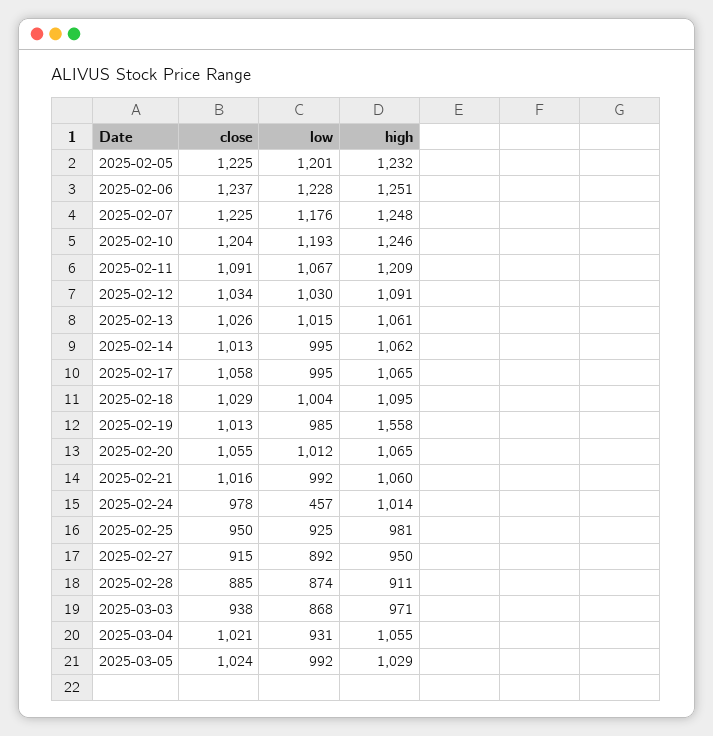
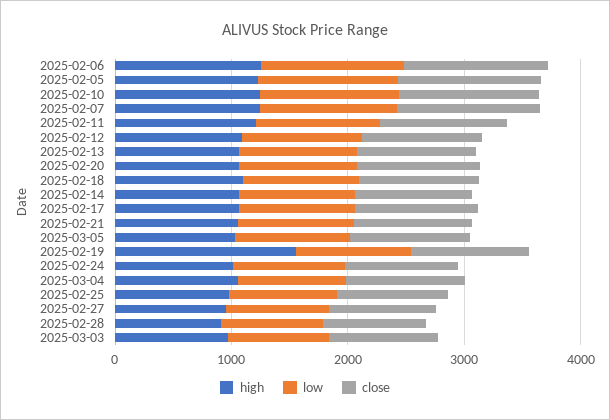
  {
    "close": {
      "2025-02-05": 1225,
      "2025-02-06": 1237,
      "2025-02-07": 1225,
      "2025-02-10": 1204,
      "2025-02-11": 1091,
      "2025-02-12": 1034,
      "2025-02-13": 1026,
      "2025-02-14": 1013,
      "2025-02-17": 1058,
      "2025-02-18": 1029,
      "2025-02-19": 1013,
      "2025-02-20": 1055,
      "2025-02-21": 1016,
      "2025-02-24": 978,
      "2025-02-25": 950,
      "2025-02-27": 915,
      "2025-02-28": 885,
      "2025-03-03": 938,
      "2025-03-04": 1021,
      "2025-03-05": 1024
    },
    "low": {
      "2025-02-05": 1201,
      "2025-02-06": 1228,
      "2025-02-07": 1176,
      "2025-02-10": 1193,
      "2025-02-11": 1067,
      "2025-02-12": 1030,
      "2025-02-13": 1015,
      "2025-02-14": 995,
      "2025-02-17": 995,
      "2025-02-18": 1004,
      "2025-02-19": 985,
      "2025-02-20": 1012,
      "2025-02-21": 992,
-     "2025-02-24": 457,
+     "2025-02-24": 1000,
      "2025-02-25": 925,
      "2025-02-27": 892,
      "2025-02-28": 874,
      "2025-03-03": 868,
      "2025-03-04": 931,
      "2025-03-05": 992
    },
    "high": {
      "2025-02-05": 1232,
      "2025-02-06": 1251,
      "2025-02-07": 1248,
      "2025-02-10": 1246,
      "2025-02-11": 1209,
      "2025-02-12": 1091,
      "2025-02-13": 1061,
      "2025-02-14": 1062,
      "2025-02-17": 1065,
      "2025-02-18": 1095,
      "2025-02-19": 1558,
      "2025-02-20": 1065,
      "2025-02-21": 1060,
      "2025-02-24": 1014,
      "2025-02-25": 981,
      "2025-02-27": 950,
      "2025-02-28": 911,
      "2025-03-03": 971,
      "2025-03-04": 1055,
      "2025-03-05": 1029
    }
  }

